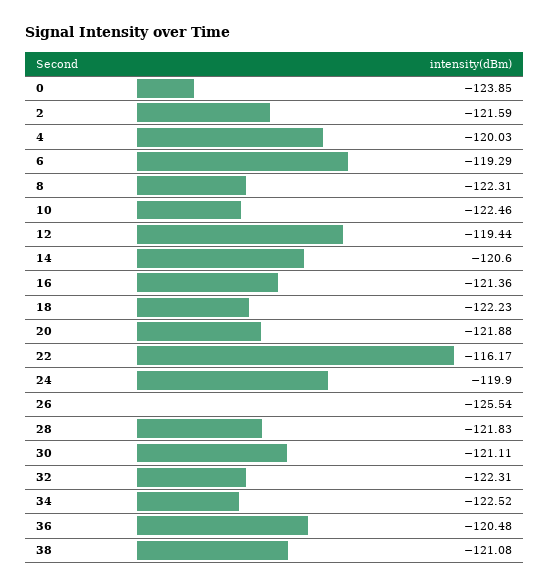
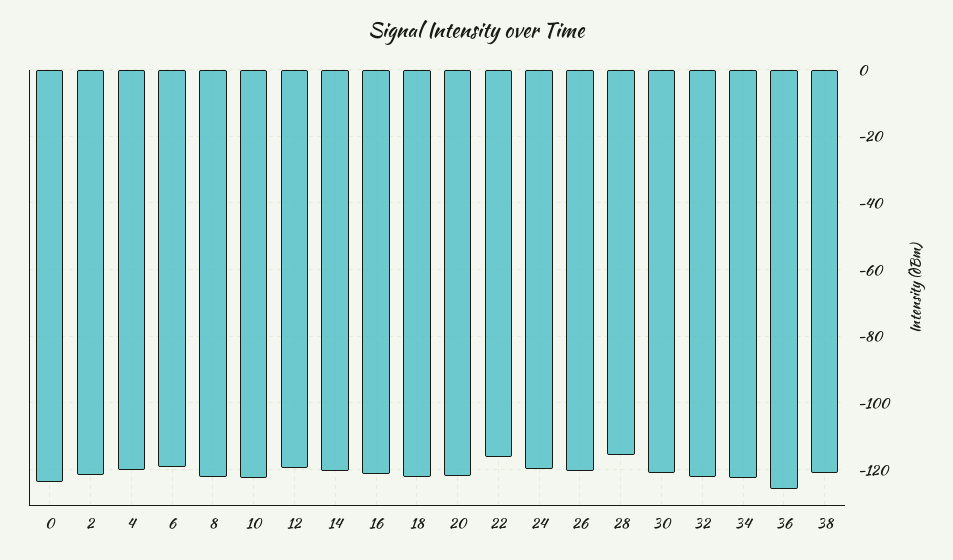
  {
    "0": -123.85,
    "2": -121.59,
    "4": -120.03,
    "6": -119.29,
    "8": -122.31,
    "10": -122.46,
    "12": -119.44,
    "14": -120.6,
    "16": -121.36,
    "18": -122.23,
    "20": -121.88,
    "22": -116.17,
    "24": -119.9,
-   "26": -125.54,
+   "26": -120,
-   "28": -121.83,
+   "28": -116,
    "30": -121.11,
    "32": -122.31,
    "34": -122.52,
-   "36": -120.48,
+   "36": -126,
    "38": -121.08
  }

